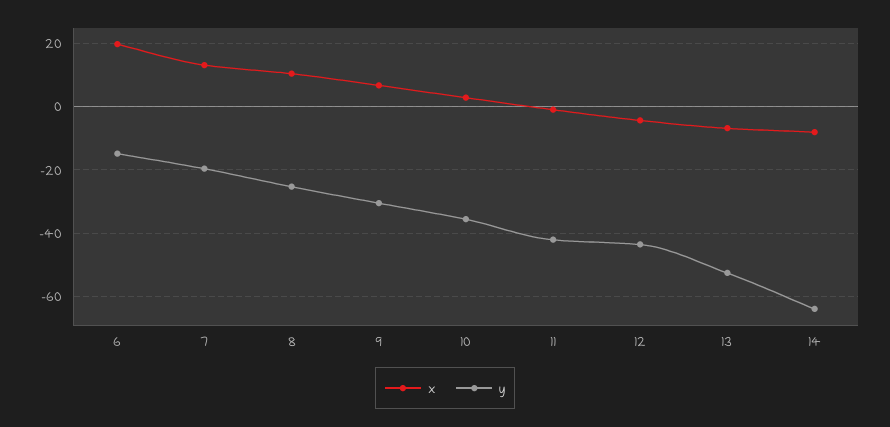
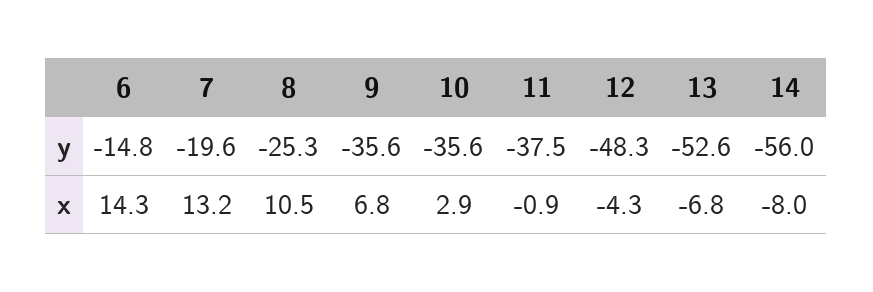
  {
    "x": {
-     "6": 20,
+     "6": 14.3,
      "7": 13.2,
      "8": 10.5,
      "9": 6.8,
      "10": 2.9,
      "11": -0.9,
      "12": -4.3,
      "13": -6.8,
      "14": -8
    },
    "y": {
      "6": -14.8,
      "7": -19.6,
      "8": -25.3,
-     "9": -30,
+     "9": -35.6,
      "10": -35.6,
-     "11": -42,
+     "11": -37.5,
-     "12": -44,
+     "12": -48.3,
      "13": -52.6,
-     "14": -64
+     "14": -56
    }
  }

